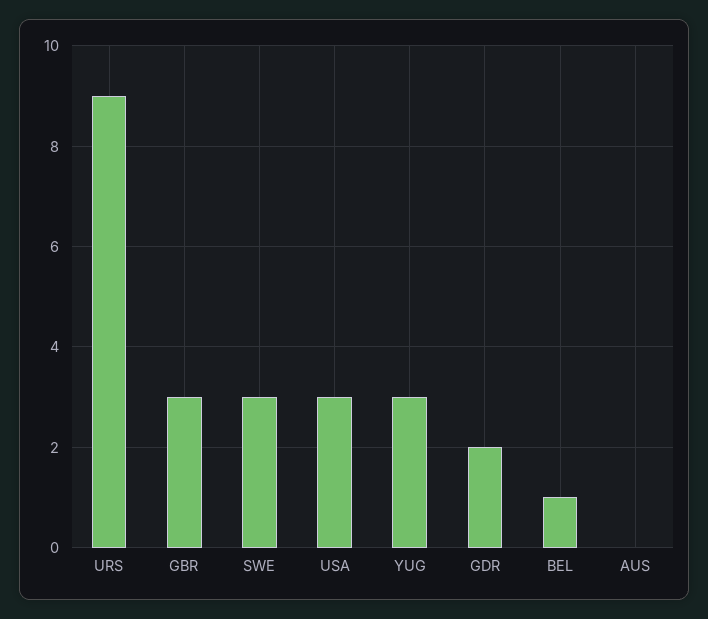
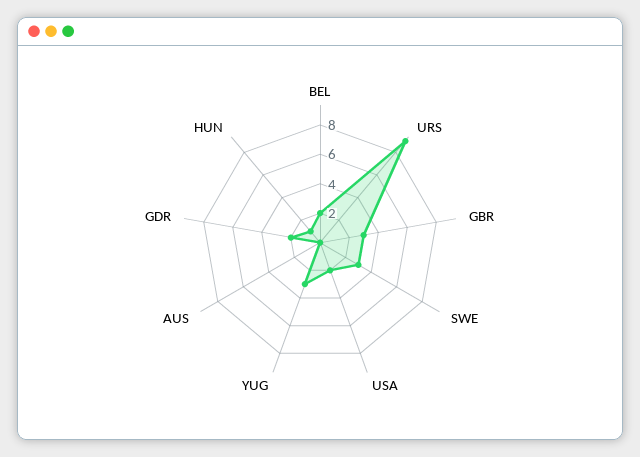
  {
    "URS": 9,
    "GBR": 3,
    "SWE": 3,
-   "USA": 3,
+   "USA": 2,
    "YUG": 3,
    "GDR": 2,
-   "BEL": 1,
+   "BEL": 2,
-   "AUS": 0
+   "AUS": 0,
+   "HUN": 1
  }

